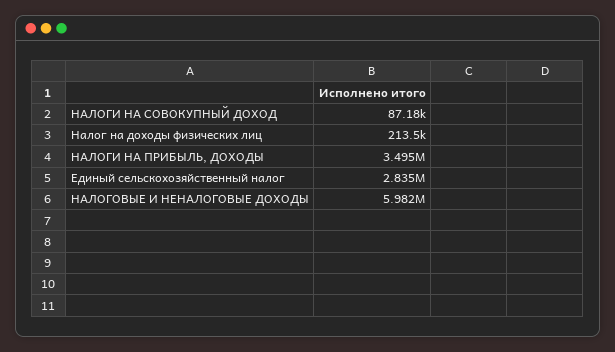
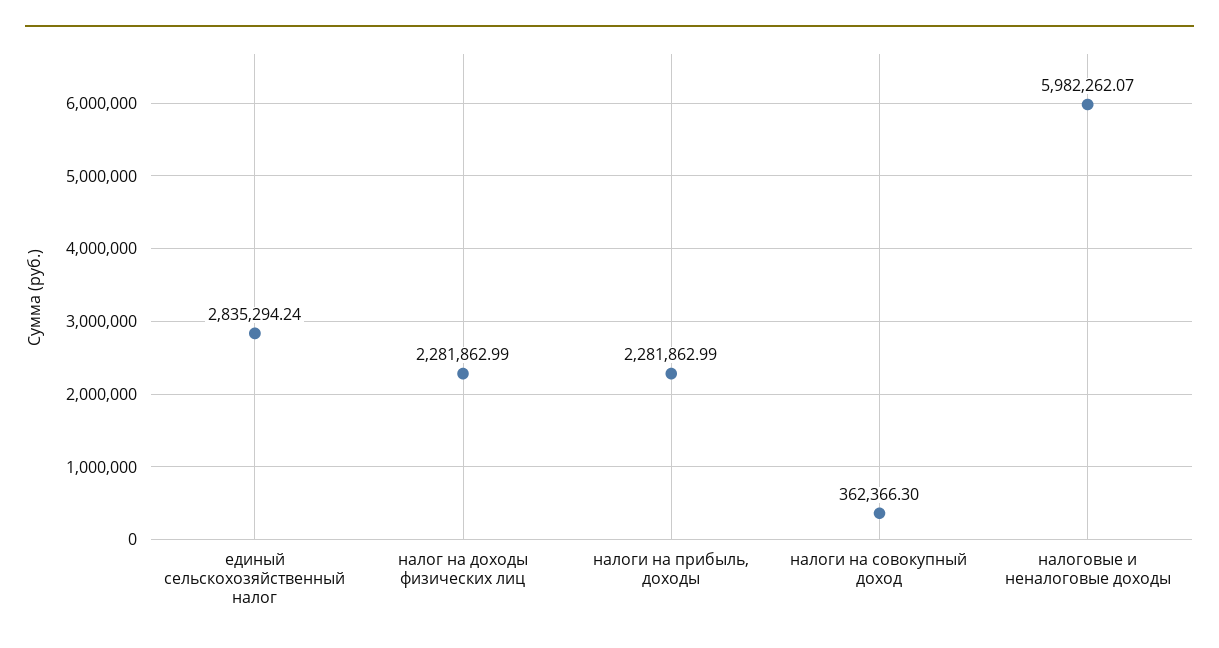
  {
-   "НАЛОГИ НА СОВОКУПНЫЙ ДОХОД": 87180,
+   "НАЛОГИ НА СОВОКУПНЫЙ ДОХОД": 362366.3,
-   "Налог на доходы физических лиц": 213500,
+   "Налог на доходы физических лиц": 2281862.99,
-   "НАЛОГИ НА ПРИБЫЛЬ, ДОХОДЫ": 3495000,
+   "НАЛОГИ НА ПРИБЫЛЬ, ДОХОДЫ": 2281862.99,
    "Единый сельскохозяйственный налог": 2835294.24,
    "НАЛОГОВЫЕ И НЕНАЛОГОВЫЕ ДОХОДЫ": 5982262.07
  }

